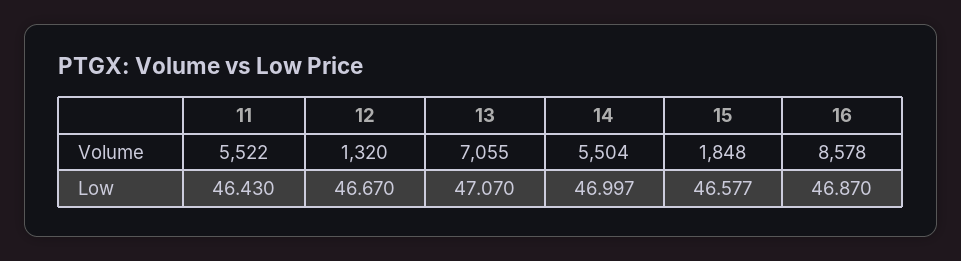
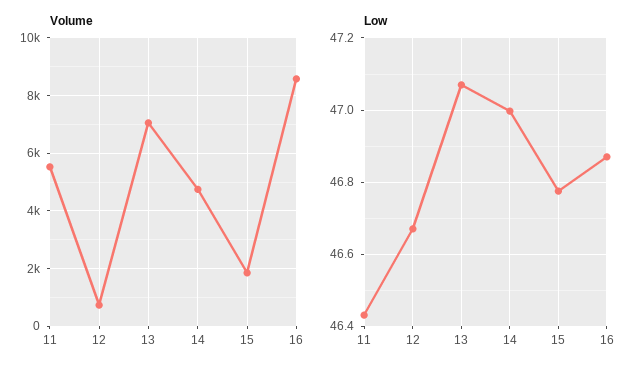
  {
    "Volume": {
      "11": 5522,
-     "12": 1320,
+     "12": 750,
      "13": 7055,
-     "14": 5504,
+     "14": 4750,
      "15": 1848,
      "16": 8578
    },
    "Low": {
      "11": 46.43,
      "12": 46.67,
      "13": 47.07,
      "14": 46.997,
-     "15": 46.577,
+     "15": 46.78,
      "16": 46.87
    }
  }

